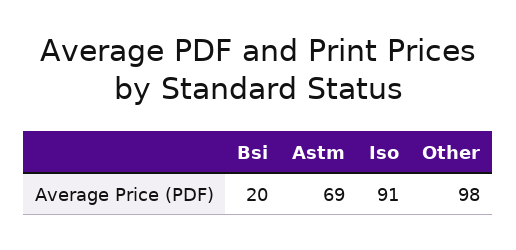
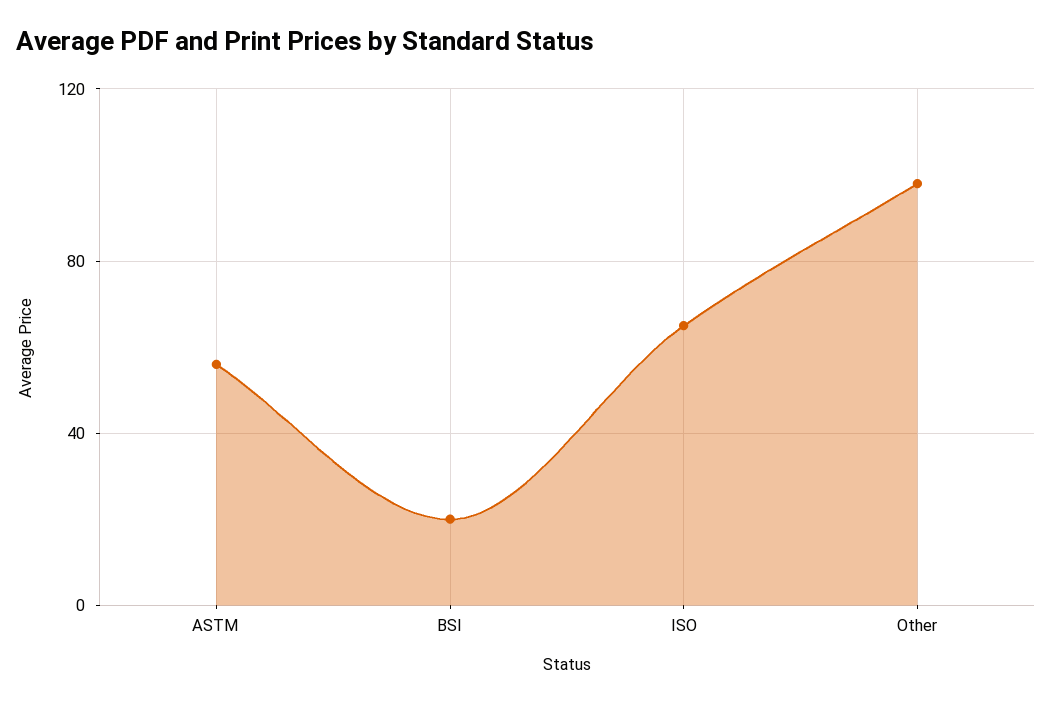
  {
    "Bsi": 20,
-   "Astm": 69,
+   "Astm": 55,
-   "Iso": 91,
+   "Iso": 65,
    "Other": 98
  }

